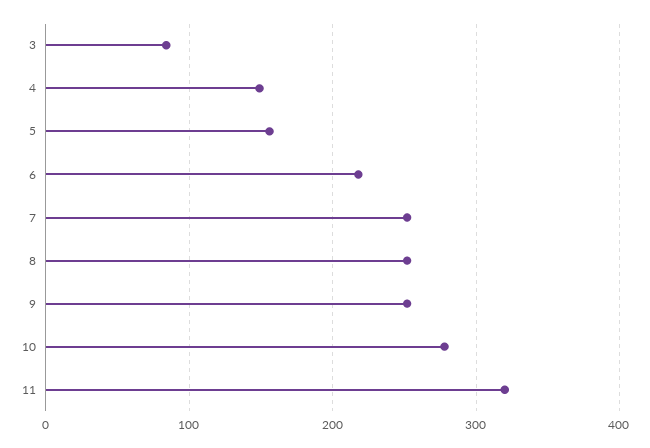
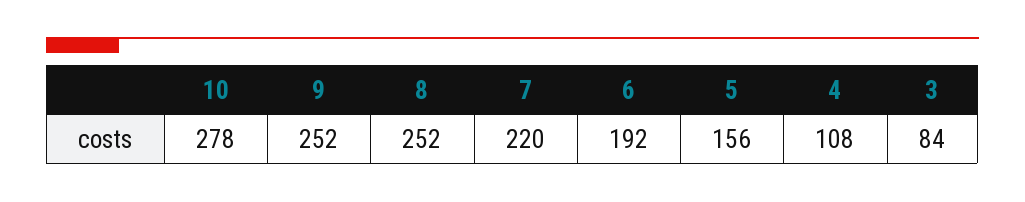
  {
    "3": 84,
-   "4": 150,
+   "4": 108,
    "5": 156,
-   "6": 220,
+   "6": 192,
-   "7": 250,
+   "7": 220,
    "8": 252,
    "9": 252,
-   "10": 278,
+   "10": 278
-   "11": 320
  }

